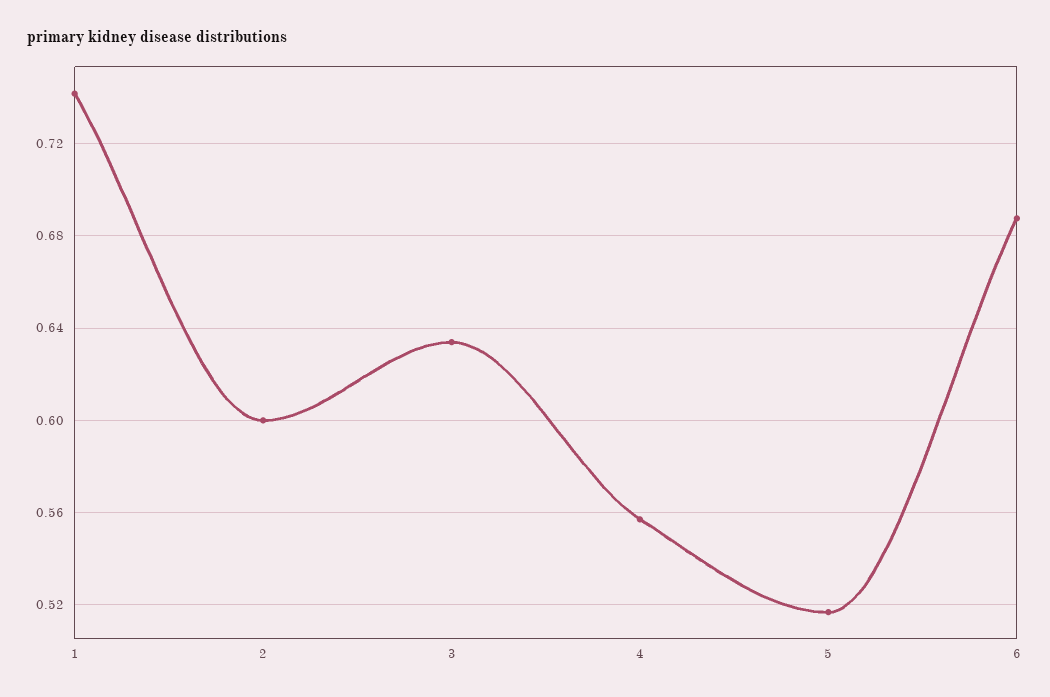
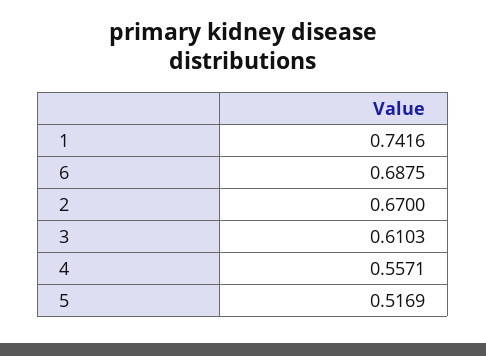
  {
    "1": 0.7416,
-   "2": 0.6,
+   "2": 0.67,
-   "3": 0.635,
+   "3": 0.6103,
    "4": 0.5571,
    "5": 0.5169,
    "6": 0.6875
  }

